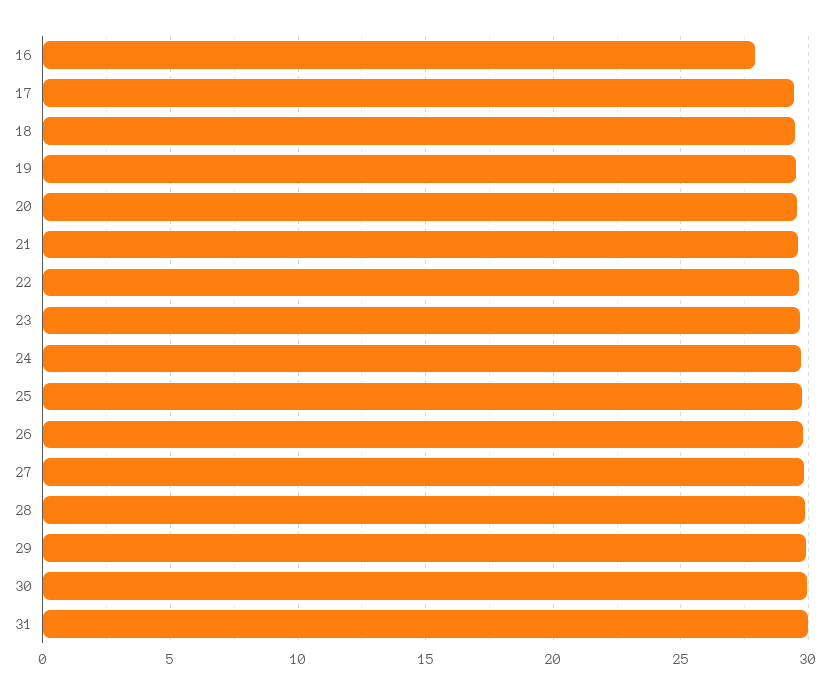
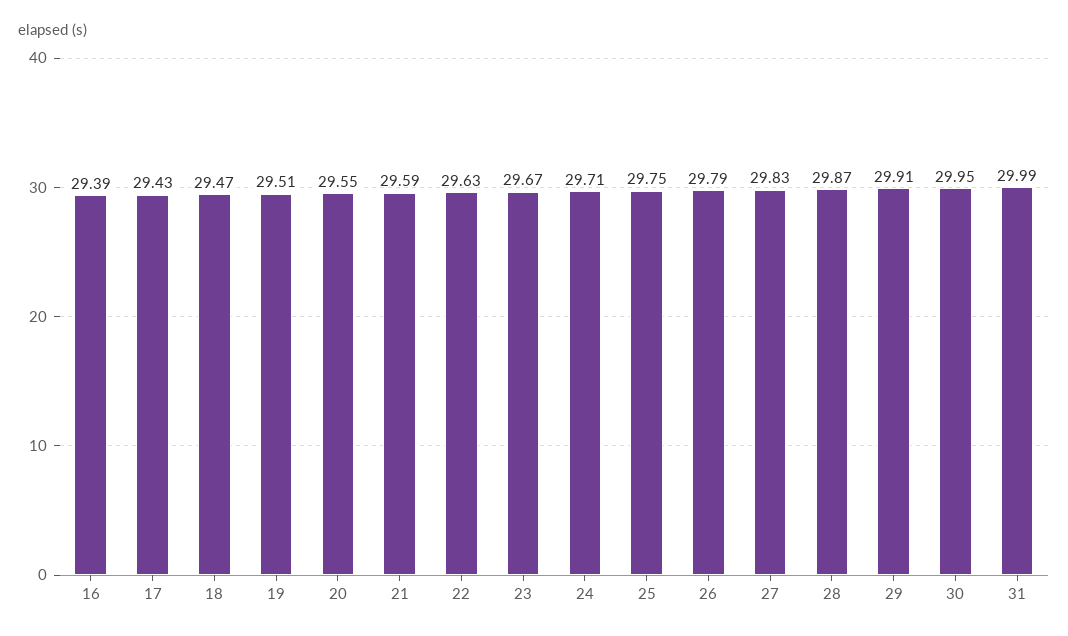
  {
-   "16": 28,
+   "16": 29.39,
    "17": 29.43,
    "18": 29.47,
    "19": 29.51,
    "20": 29.55,
    "21": 29.59,
    "22": 29.63,
    "23": 29.67,
    "24": 29.71,
    "25": 29.75,
    "26": 29.79,
    "27": 29.83,
    "28": 29.87,
    "29": 29.91,
    "30": 29.95,
    "31": 29.99
  }

